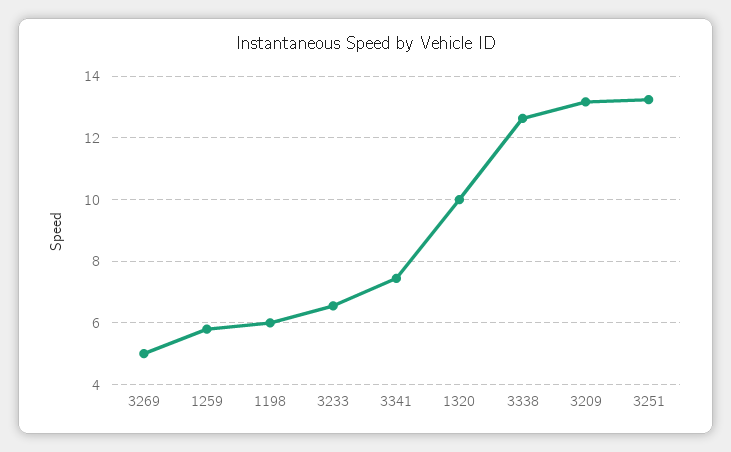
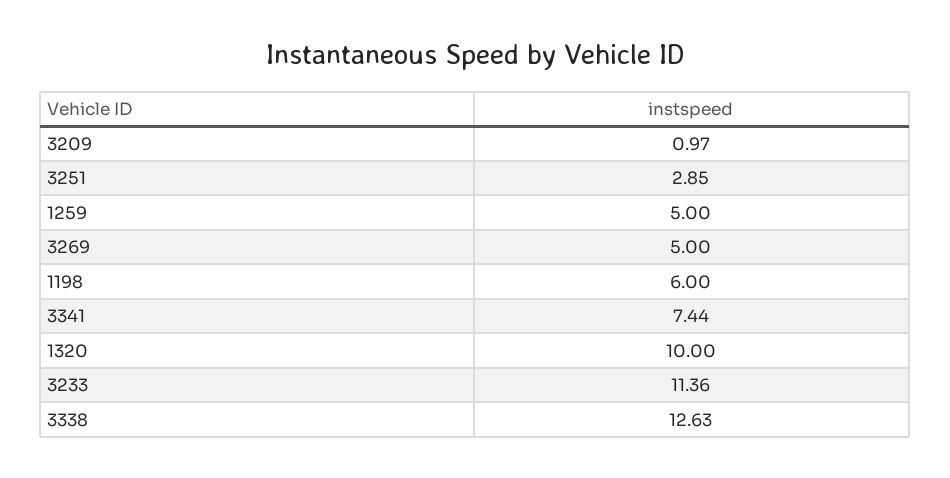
  {
    "3269": 5,
-   "1259": 5.8,
+   "1259": 5,
    "1198": 6,
-   "3233": 6.6,
+   "3233": 11.36,
    "3341": 7.44,
    "1320": 10,
    "3338": 12.63,
-   "3209": 13.2,
+   "3209": 0.97,
-   "3251": 13.2
+   "3251": 2.85
  }

